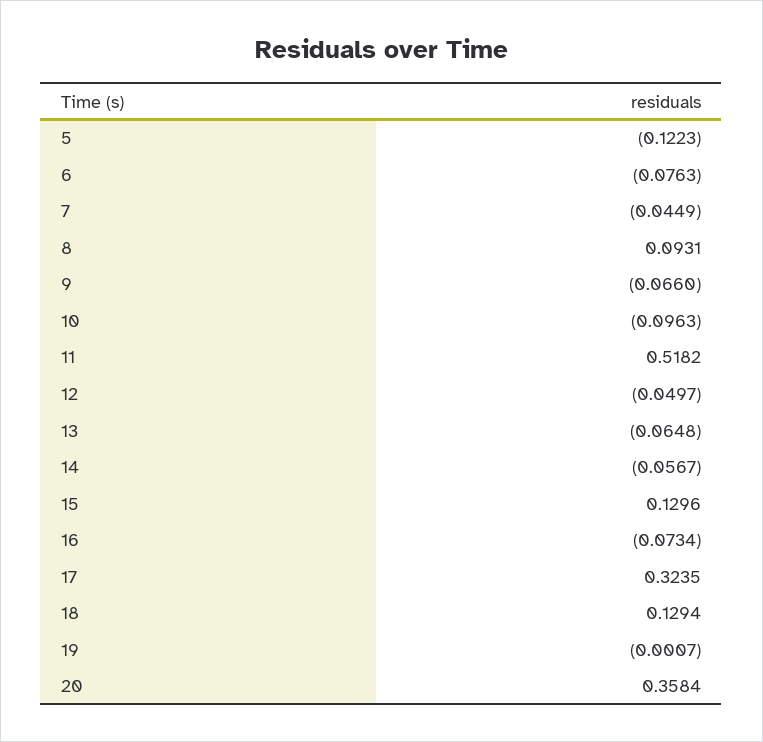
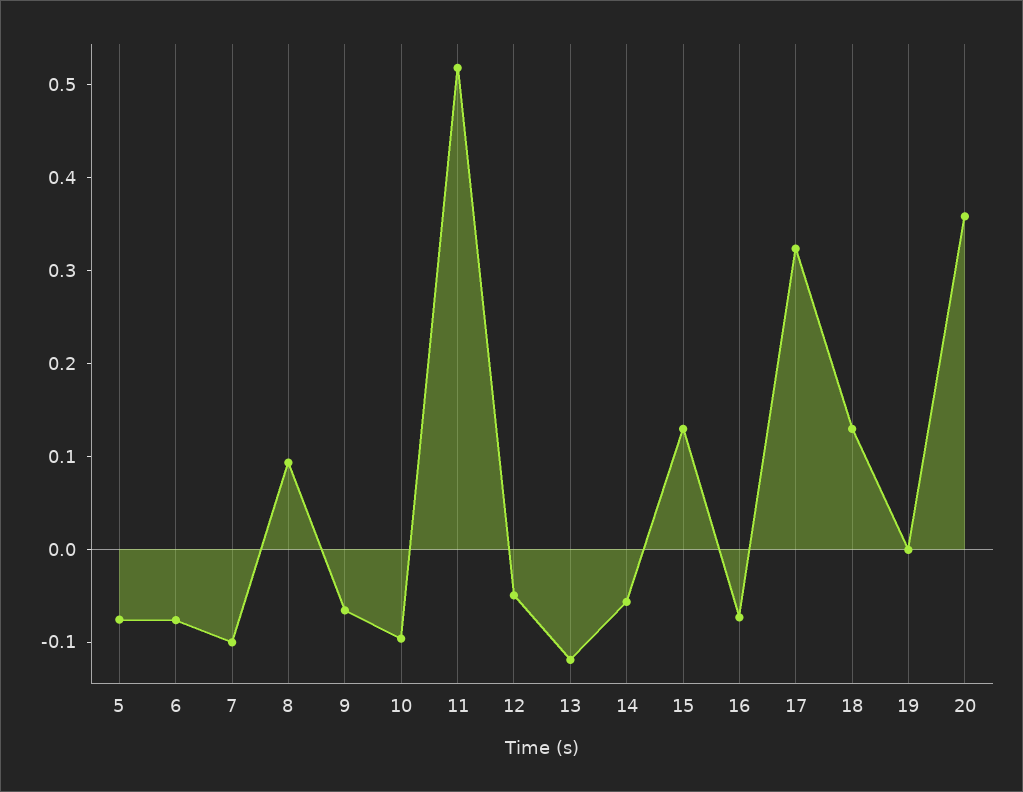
  {
-   "5": -0.1223,
+   "5": -0.08,
    "6": -0.0763,
-   "7": -0.0449,
+   "7": -0.1,
    "8": 0.0931,
    "9": -0.066,
    "10": -0.0963,
    "11": 0.5182,
    "12": -0.0497,
-   "13": -0.0648,
+   "13": -0.12,
    "14": -0.0567,
    "15": 0.1296,
    "16": -0.0734,
    "17": 0.3235,
    "18": 0.1294,
    "19": -0.0007,
    "20": 0.3584
  }

